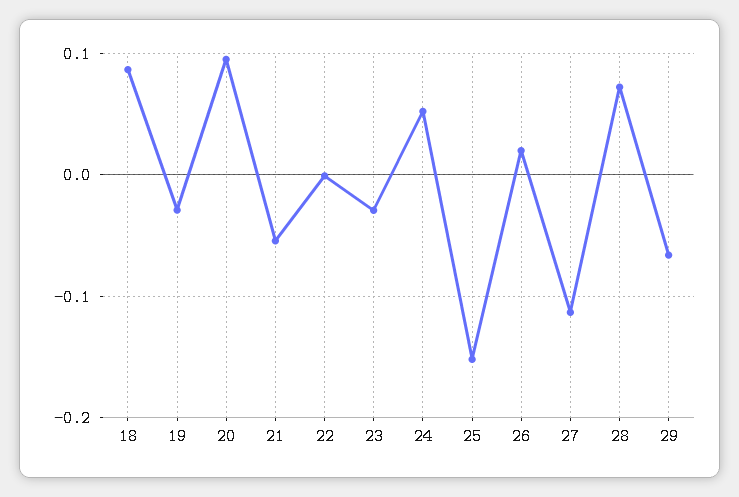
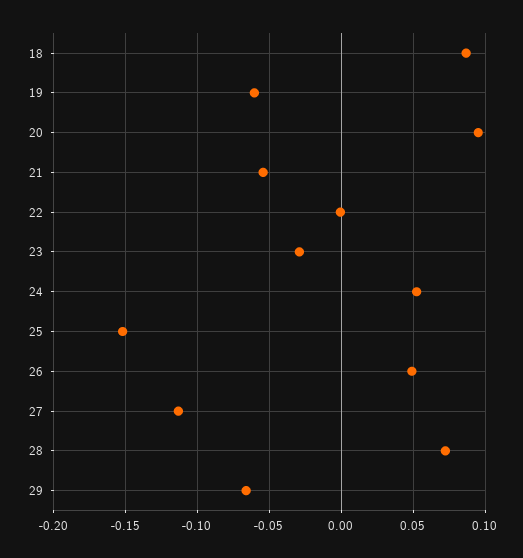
  {
    "18": 0.085,
-   "19": -0.03,
+   "19": -0.06,
    "20": 0.095,
    "21": -0.055,
    "22": 0,
    "23": -0.03,
    "24": 0.05,
    "25": -0.15,
-   "26": 0.02,
+   "26": 0.05,
    "27": -0.115,
    "28": 0.07,
    "29": -0.065
  }

